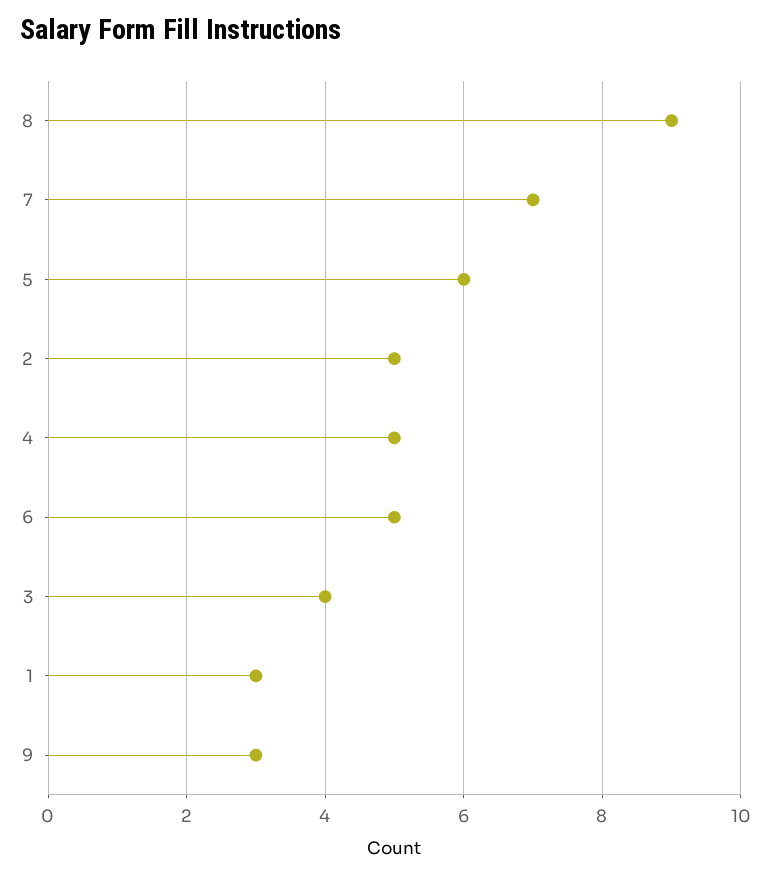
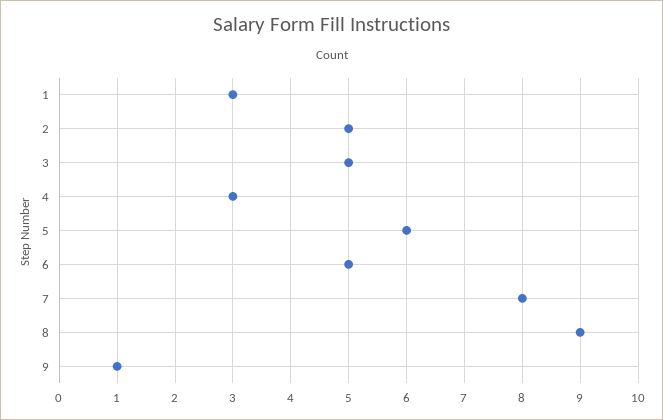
  {
    "8": 9,
-   "7": 7,
+   "7": 8,
    "5": 6,
    "2": 5,
-   "4": 5,
+   "4": 3,
    "6": 5,
-   "3": 4,
+   "3": 5,
    "1": 3,
-   "9": 3
+   "9": 1
  }

